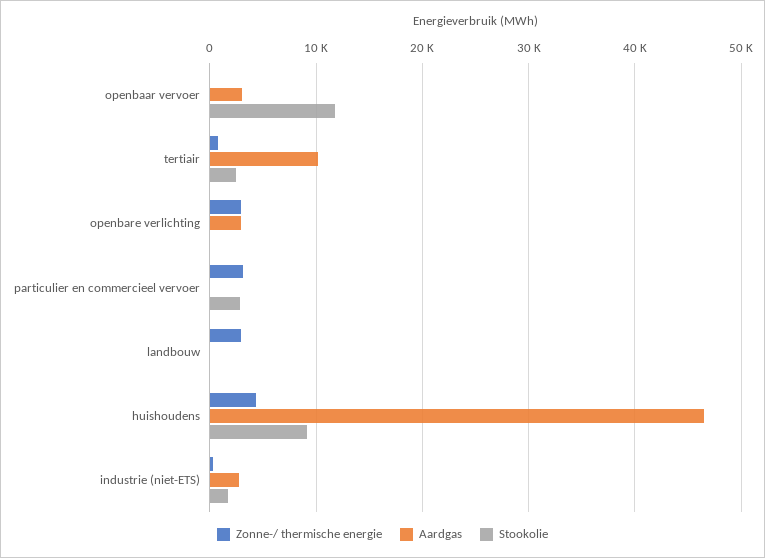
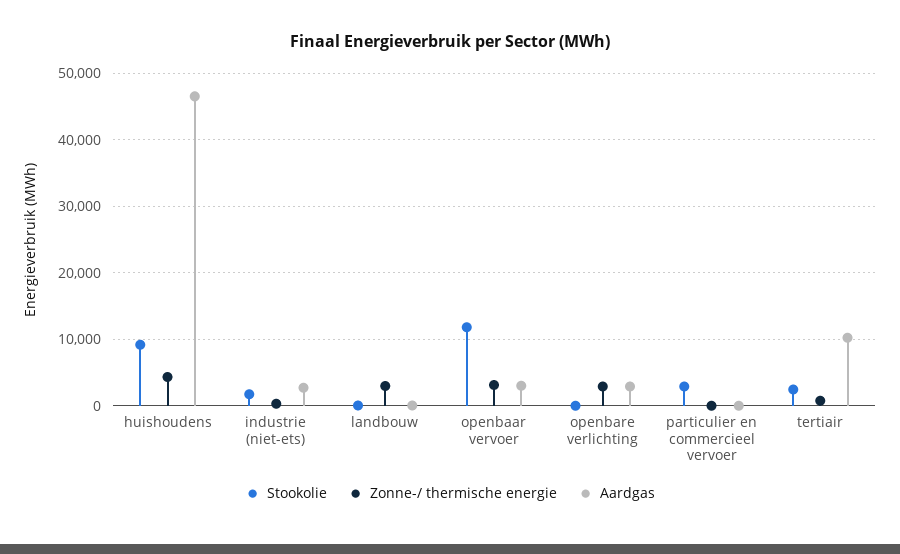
  {
    "Zonne-/ thermische energie": {
-     "openbaar vervoer": 0,
+     "openbaar vervoer": 3000,
      "tertiair": 1000,
      "openbare verlichting": 3000,
-     "particulier en commercieel vervoer": 3000,
+     "particulier en commercieel vervoer": 0,
      "landbouw": 3000,
      "huishoudens": 4000,
      "industrie (niet-ETS)": 0
    },
    "Aardgas": {
      "openbaar vervoer": 3000,
      "tertiair": 10000,
      "openbare verlichting": 3000,
      "particulier en commercieel vervoer": 0,
      "landbouw": 0,
      "huishoudens": 47000,
      "industrie (niet-ETS)": 3000
    },
    "Stookolie": {
      "openbaar vervoer": 12000,
      "tertiair": 2000,
      "openbare verlichting": 0,
      "particulier en commercieel vervoer": 3000,
      "landbouw": 0,
      "huishoudens": 9000,
      "industrie (niet-ETS)": 2000
    }
  }

